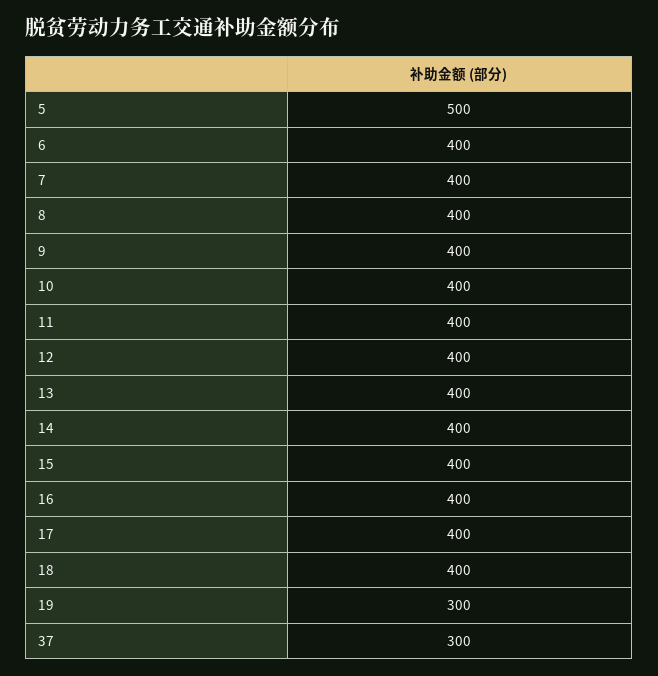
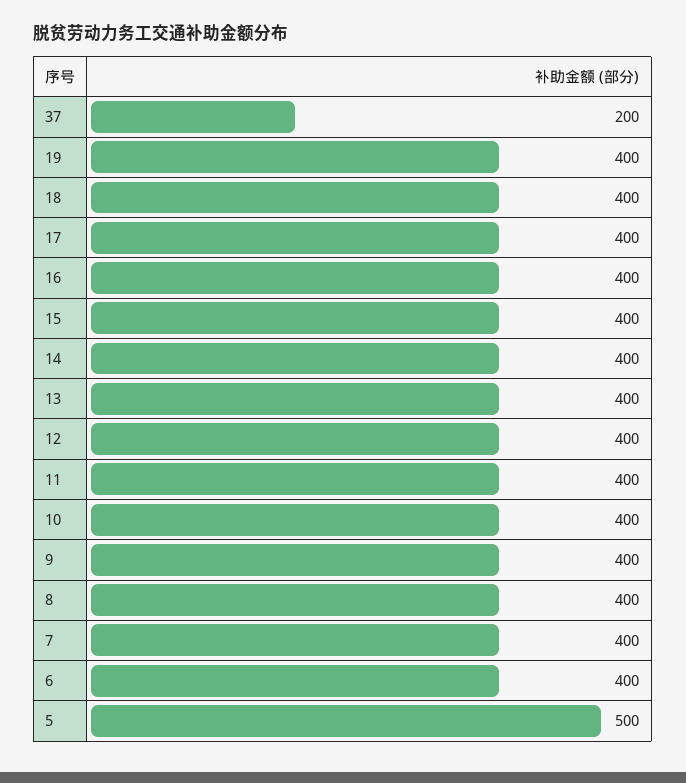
  {
    "5": 500,
    "6": 400,
    "7": 400,
    "8": 400,
    "9": 400,
    "10": 400,
    "11": 400,
    "12": 400,
    "13": 400,
    "14": 400,
    "15": 400,
    "16": 400,
    "17": 400,
    "18": 400,
-   "19": 300,
+   "19": 400,
-   "37": 300
+   "37": 200
  }

